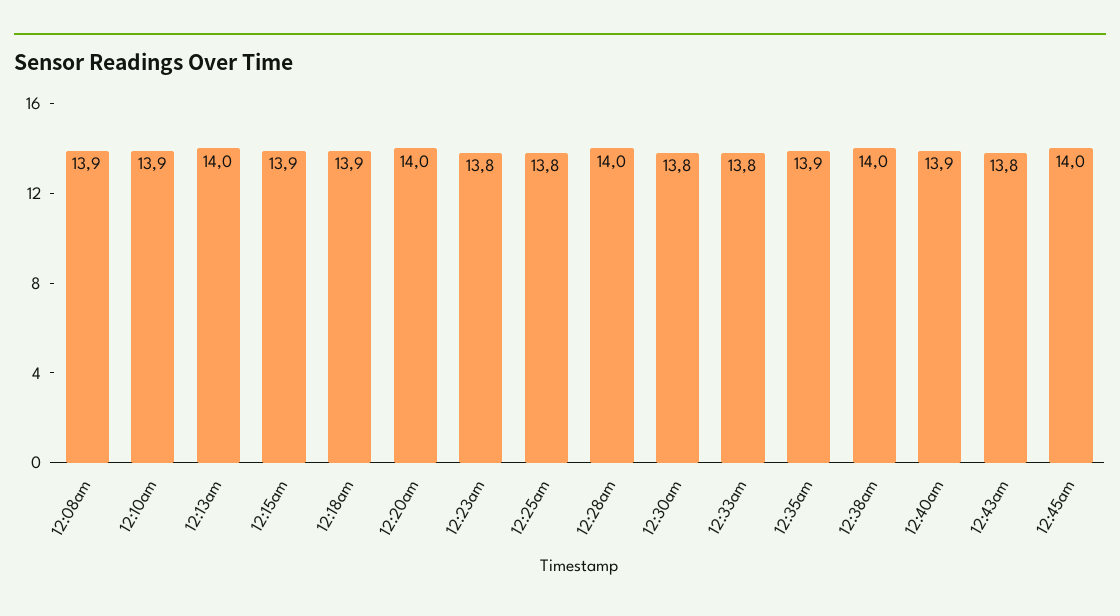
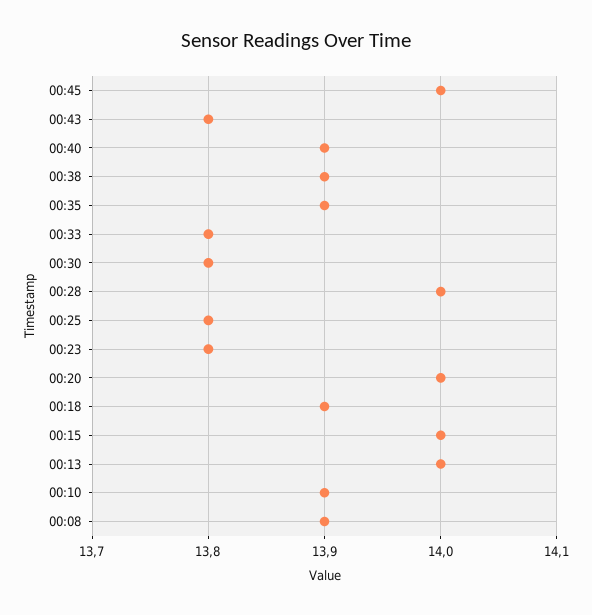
  {
    "12:08am": 13.9,
    "12:10am": 13.9,
    "12:13am": 14,
-   "12:15am": 13.9,
+   "12:15am": 14,
    "12:18am": 13.9,
    "12:20am": 14,
    "12:23am": 13.8,
    "12:25am": 13.8,
    "12:28am": 14,
    "12:30am": 13.8,
    "12:33am": 13.8,
    "12:35am": 13.9,
-   "12:38am": 14,
+   "12:38am": 13.9,
    "12:40am": 13.9,
    "12:43am": 13.8,
    "12:45am": 14
  }

